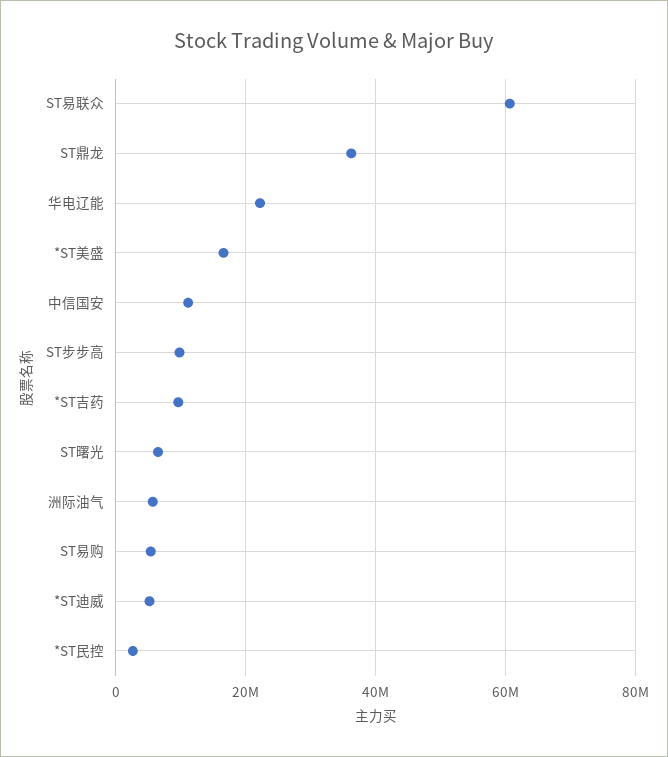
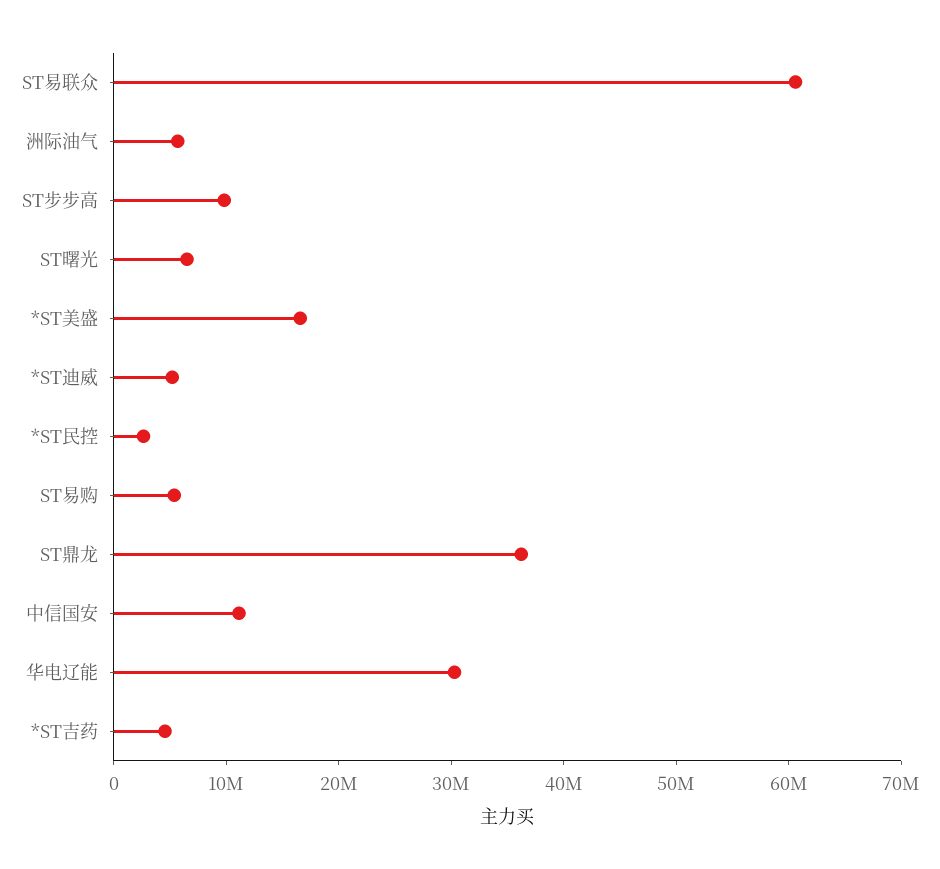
  {
    "ST易联众": 60000000,
    "ST鼎龙": 36000000,
-   "华电辽能": 22000000,
+   "华电辽能": 30000000,
    "*ST美盛": 16000000,
    "中信国安": 12000000,
    "ST步步高": 10000000,
-   "*ST吉药": 10000000,
+   "*ST吉药": 4000000,
    "ST曙光": 6000000,
    "洲际油气": 6000000,
    "ST易购": 6000000,
    "*ST迪威": 6000000,
    "*ST民控": 2000000
  }

